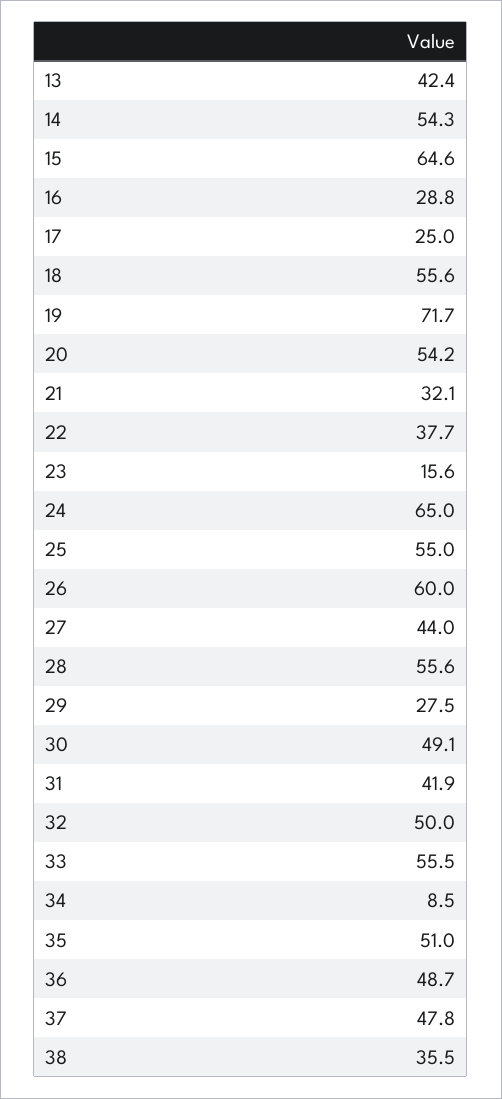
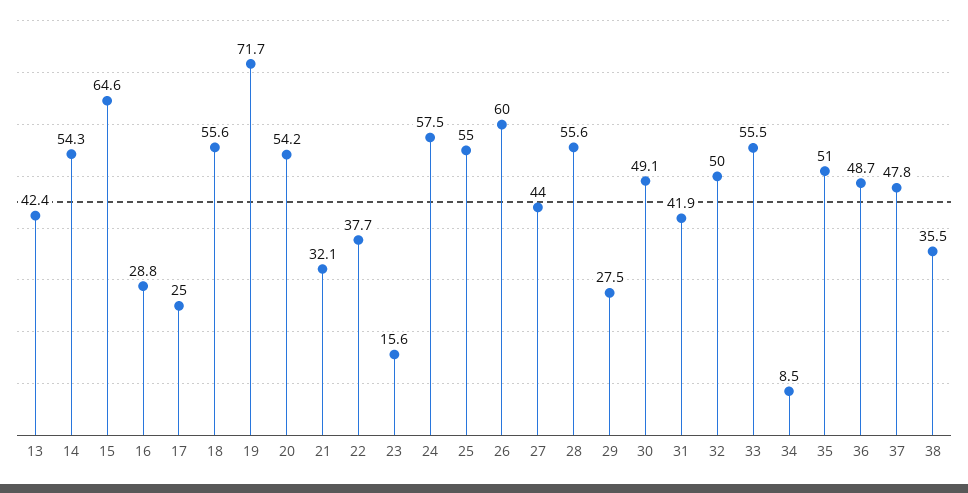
  {
    "13": 42.4,
    "14": 54.3,
    "15": 64.6,
    "16": 28.8,
    "17": 25,
    "18": 55.6,
    "19": 71.7,
    "20": 54.2,
    "21": 32.1,
    "22": 37.7,
    "23": 15.6,
-   "24": 65,
+   "24": 57.5,
    "25": 55,
    "26": 60,
    "27": 44,
    "28": 55.6,
    "29": 27.5,
    "30": 49.1,
    "31": 41.9,
    "32": 50,
    "33": 55.5,
    "34": 8.5,
    "35": 51,
    "36": 48.7,
    "37": 47.8,
    "38": 35.5
  }

